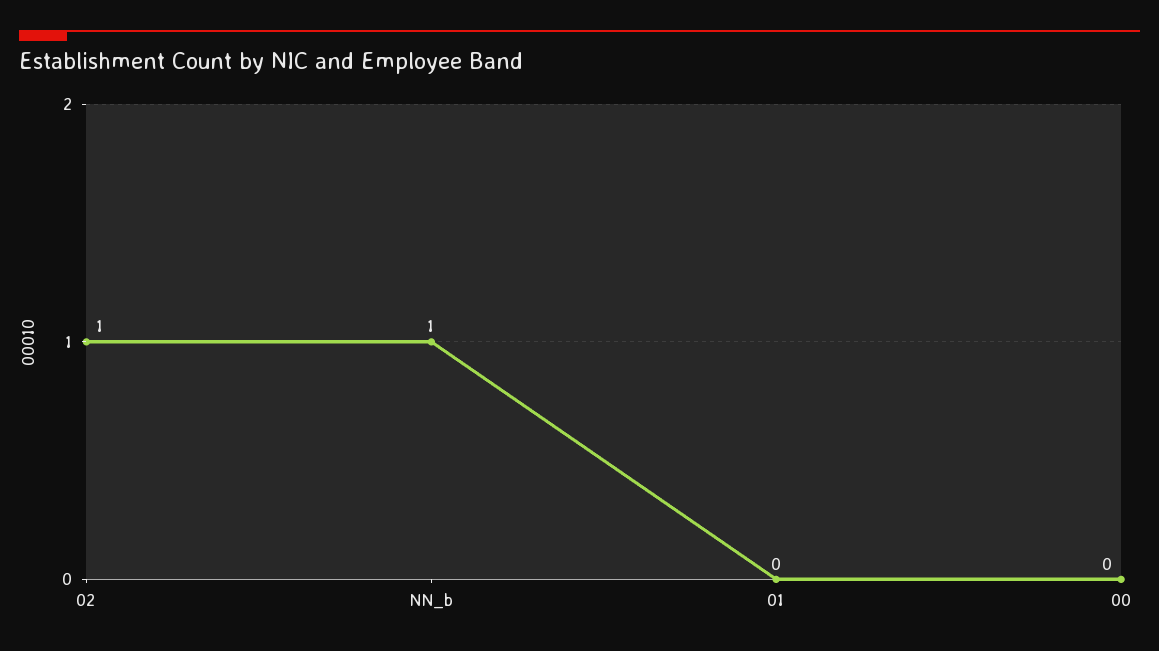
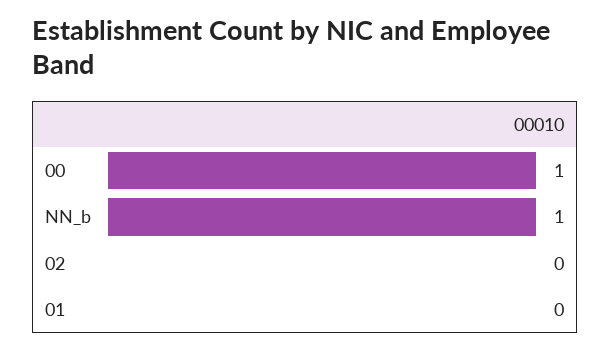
  {
-   "02": 1,
+   "02": 0,
    "NN_b": 1,
    "01": 0,
-   "00": 0
+   "00": 1
  }

